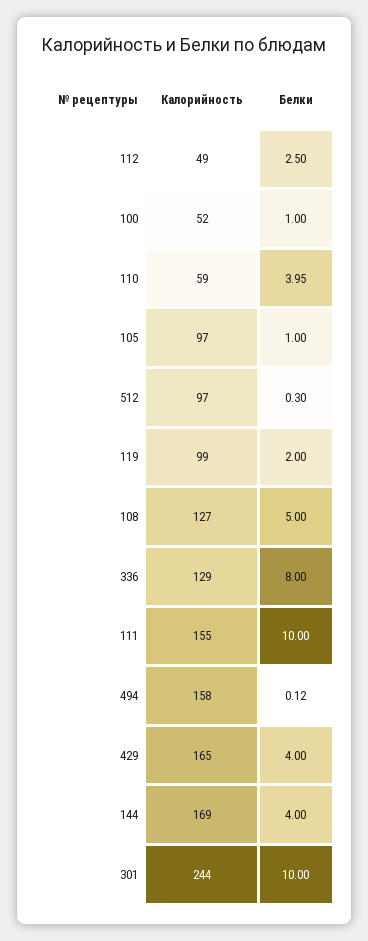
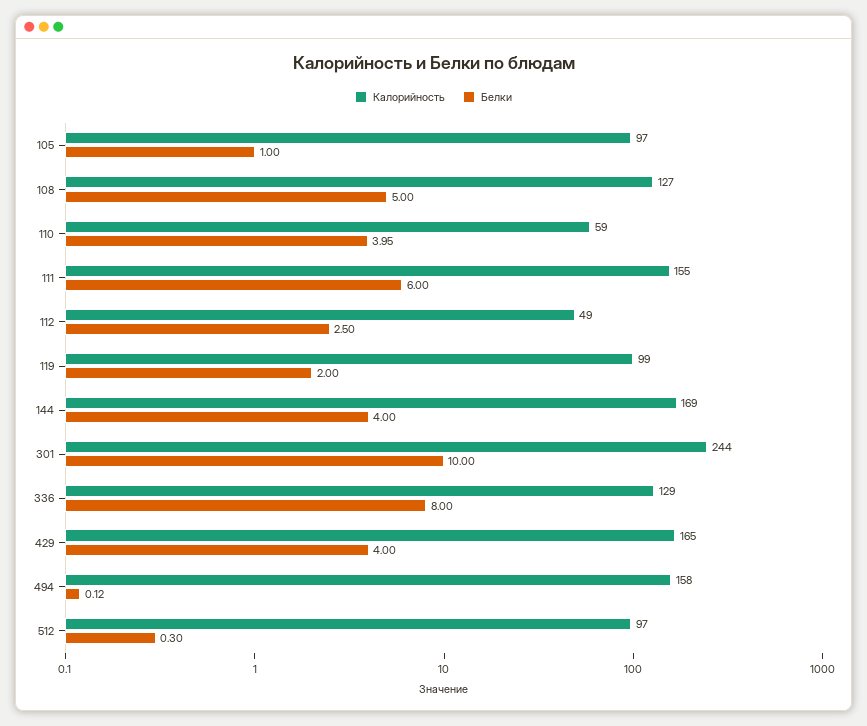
  {
    "Калорийность": {
      "112": 49,
-     "100": 52,
      "110": 59,
      "105": 97,
      "512": 97,
      "119": 99,
      "108": 127,
      "336": 129,
      "111": 155,
      "494": 158,
      "429": 165,
      "144": 169,
      "301": 244
    },
    "Белки": {
      "112": 2.5,
-     "100": 1,
      "110": 3.95,
      "105": 1,
      "512": 0.3,
      "119": 2,
      "108": 5,
      "336": 8,
-     "111": 10,
+     "111": 6,
      "494": 0.12,
      "429": 4,
      "144": 4,
      "301": 10
    }
  }

